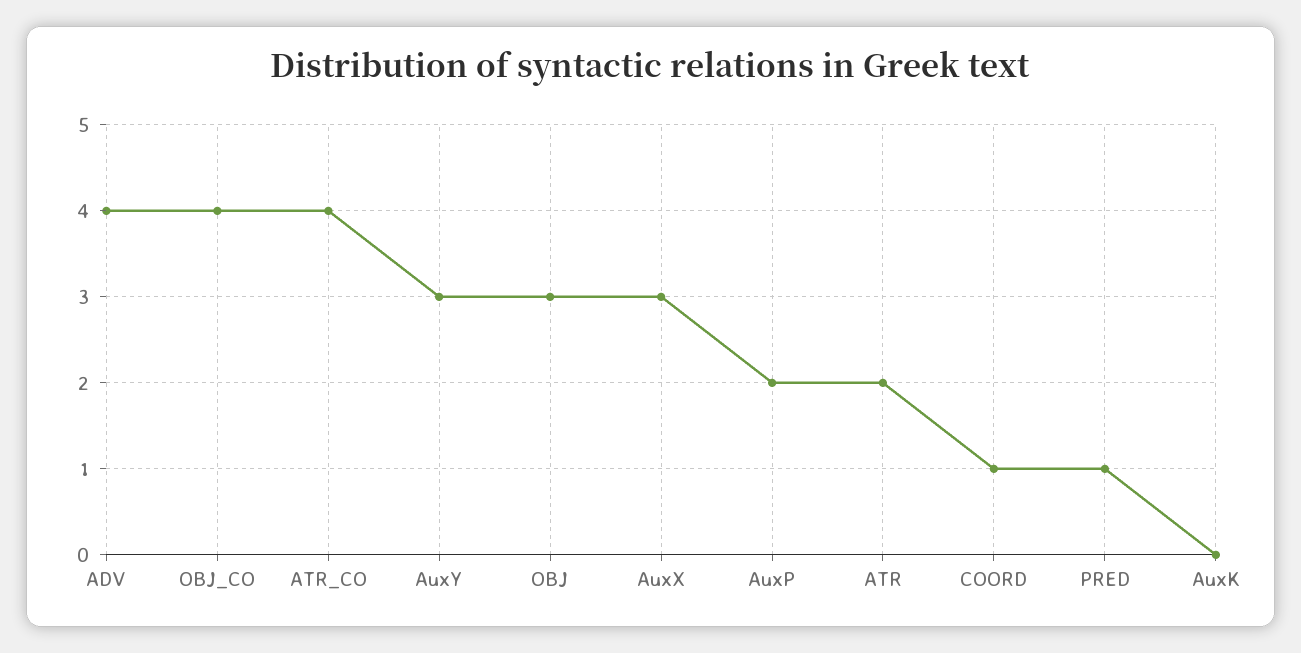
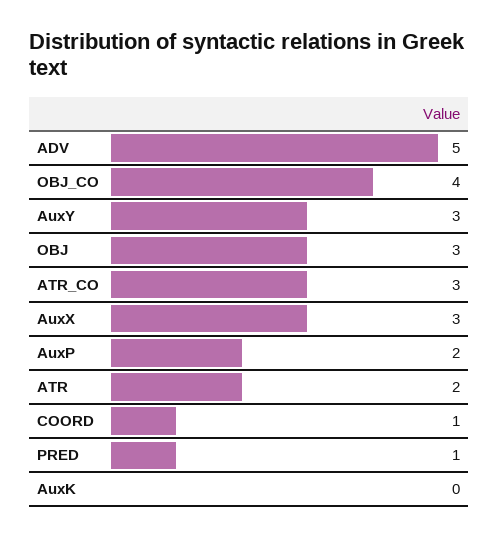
  {
-   "ADV": 4,
+   "ADV": 5,
    "OBJ_CO": 4,
-   "ATR_CO": 4,
+   "ATR_CO": 3,
    "AuxY": 3,
    "OBJ": 3,
    "AuxX": 3,
    "AuxP": 2,
    "ATR": 2,
    "COORD": 1,
    "PRED": 1,
    "AuxK": 0
  }

